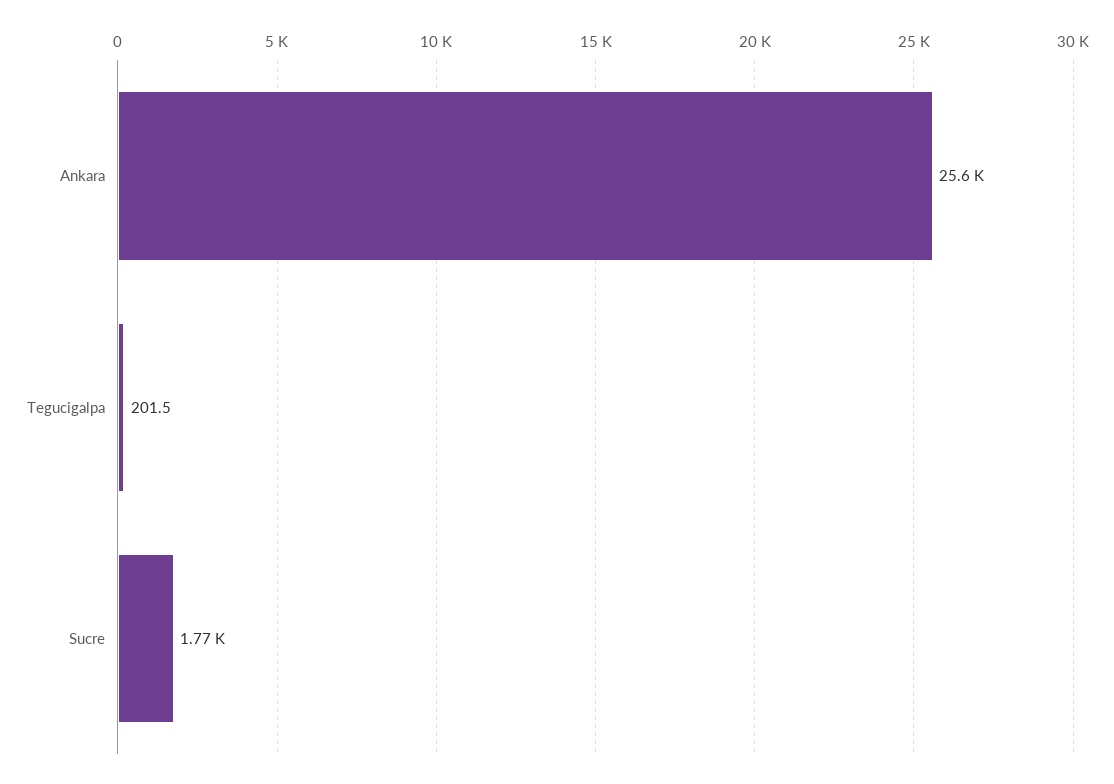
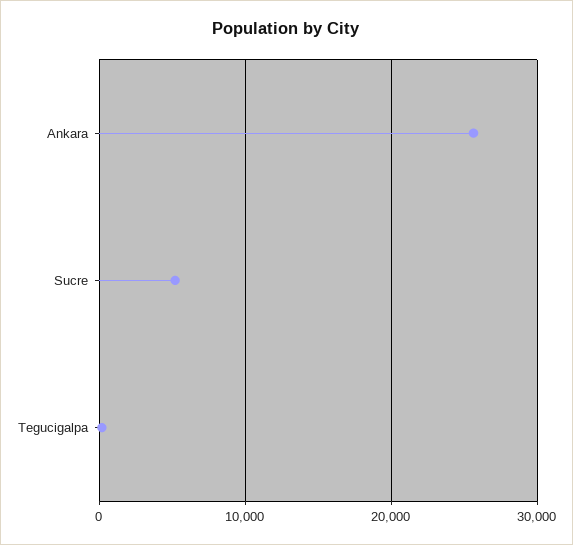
  {
    "Ankara": 25600,
    "Tegucigalpa": 201.5,
-   "Sucre": 1770
+   "Sucre": 5000
  }

